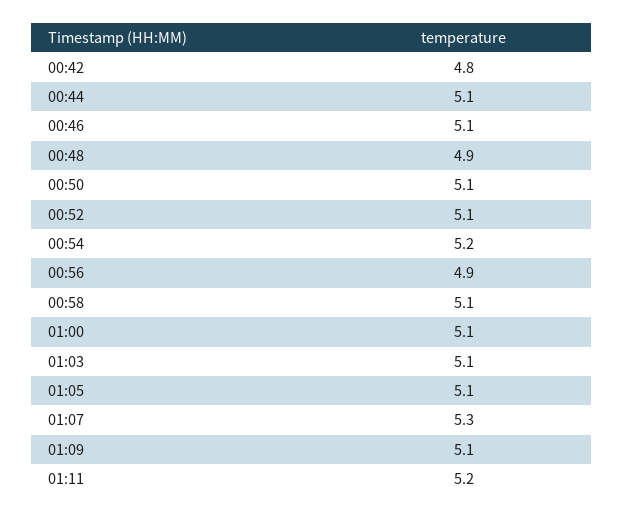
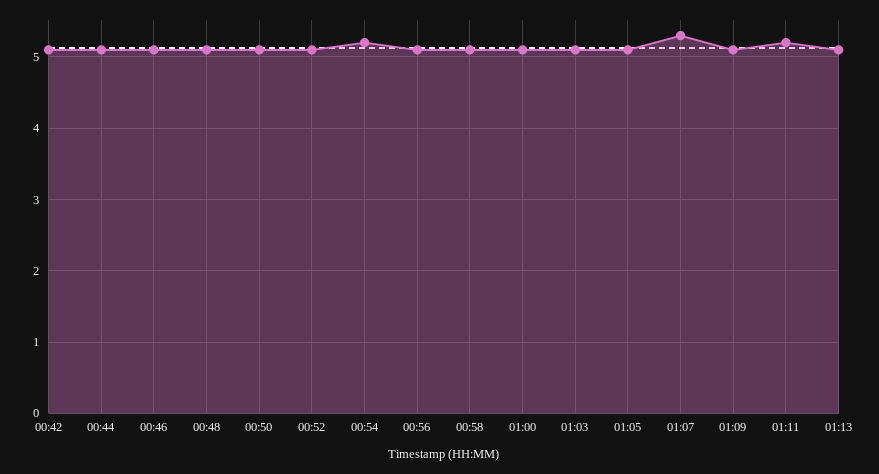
  {
-   "00:42": 4.8,
+   "00:42": 5.1,
    "00:44": 5.1,
    "00:46": 5.1,
-   "00:48": 4.9,
+   "00:48": 5.1,
    "00:50": 5.1,
    "00:52": 5.1,
    "00:54": 5.2,
-   "00:56": 4.9,
+   "00:56": 5.1,
    "00:58": 5.1,
    "01:00": 5.1,
    "01:03": 5.1,
    "01:05": 5.1,
    "01:07": 5.3,
    "01:09": 5.1,
-   "01:11": 5.2
+   "01:11": 5.2,
+   "01:13": 5.1
  }

